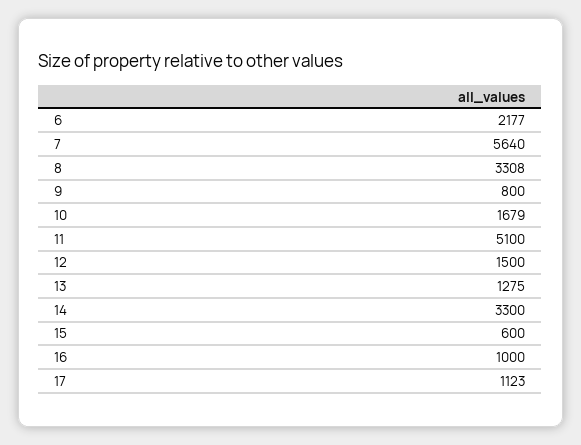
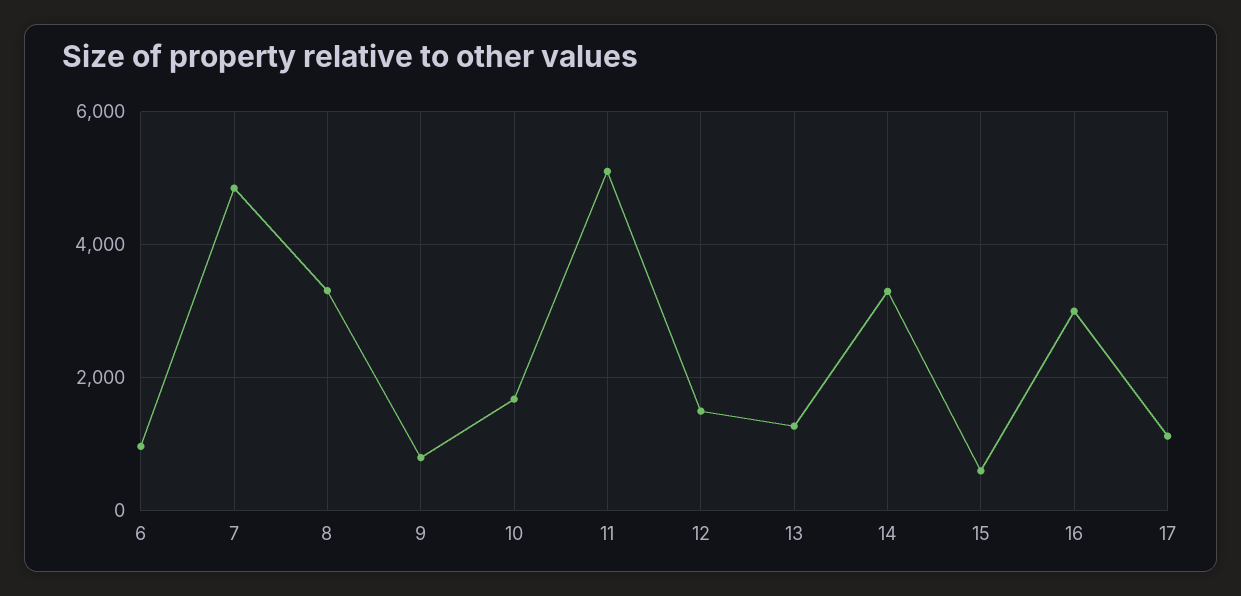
  {
-   "6": 2177,
+   "6": 1000,
-   "7": 5640,
+   "7": 4800,
    "8": 3308,
    "9": 800,
    "10": 1679,
    "11": 5100,
    "12": 1500,
    "13": 1275,
    "14": 3300,
    "15": 600,
-   "16": 1000,
+   "16": 3000,
    "17": 1123
  }

